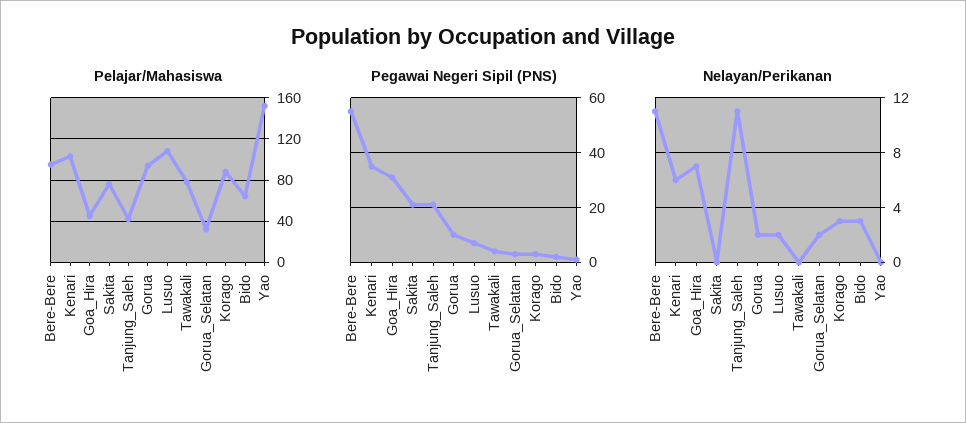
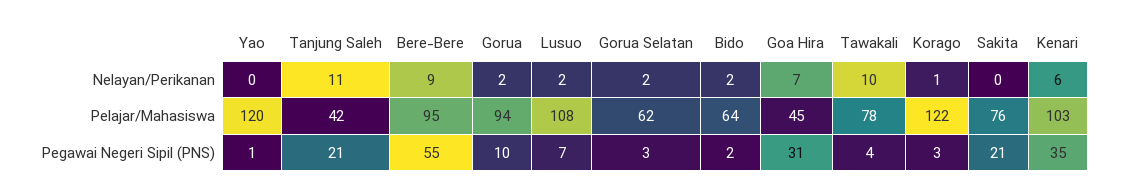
  {
    "Pelajar/Mahasiswa": {
      "Bere-Bere": 95,
      "Kenari": 103,
      "Goa_Hira": 45,
      "Sakita": 76,
      "Tanjung_Saleh": 42,
      "Gorua": 94,
      "Lusuo": 108,
      "Tawakali": 78,
-     "Gorua_Selatan": 30,
+     "Gorua_Selatan": 62,
-     "Korago": 90,
+     "Korago": 122,
      "Bido": 64,
-     "Yao": 150
+     "Yao": 120
    },
    "Pegawai Negeri Sipil (PNS)": {
      "Bere-Bere": 55,
      "Kenari": 35,
      "Goa_Hira": 31,
      "Sakita": 21,
      "Tanjung_Saleh": 21,
      "Gorua": 10,
      "Lusuo": 7,
      "Tawakali": 4,
      "Gorua_Selatan": 3,
      "Korago": 3,
      "Bido": 2,
      "Yao": 1
    },
    "Nelayan/Perikanan": {
-     "Bere-Bere": 11,
+     "Bere-Bere": 9,
      "Kenari": 6,
      "Goa_Hira": 7,
      "Sakita": 0,
      "Tanjung_Saleh": 11,
      "Gorua": 2,
      "Lusuo": 2,
-     "Tawakali": 0,
+     "Tawakali": 10,
      "Gorua_Selatan": 2,
-     "Korago": 3,
+     "Korago": 1,
-     "Bido": 3,
+     "Bido": 2,
      "Yao": 0
    }
  }

